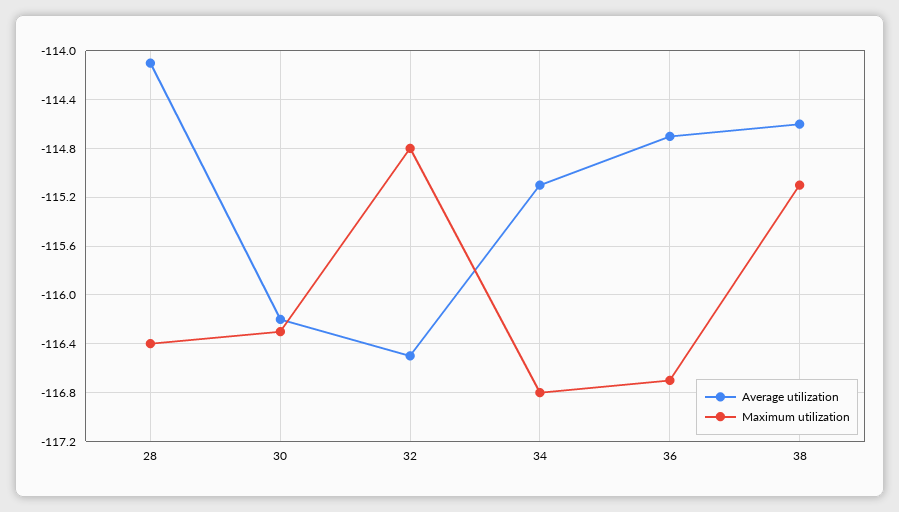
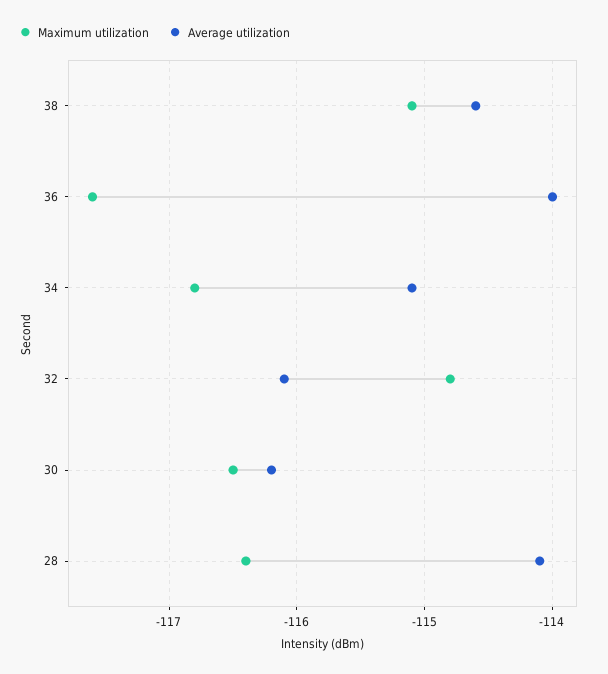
  {
    "Average utilization": {
      "28": -114.1,
      "30": -116.2,
-     "32": -116.5,
+     "32": -116.1,
      "34": -115.1,
-     "36": -114.7,
+     "36": -114,
      "38": -114.6
    },
    "Maximum utilization": {
      "28": -116.4,
-     "30": -116.3,
+     "30": -116.5,
      "32": -114.8,
      "34": -116.8,
-     "36": -116.7,
+     "36": -117.6,
      "38": -115.1
    }
  }

